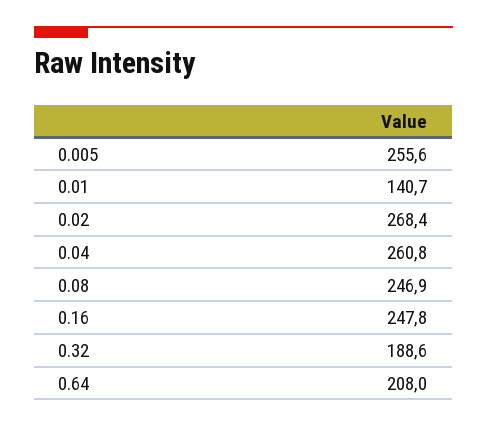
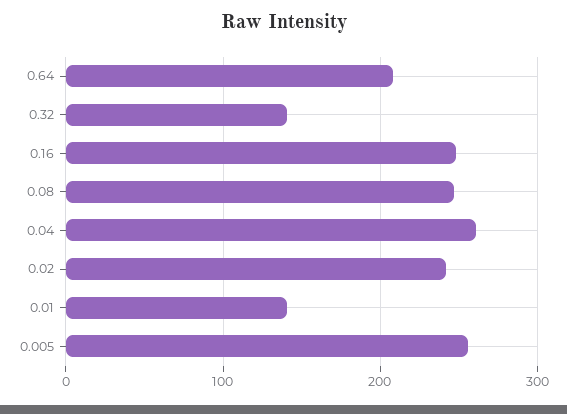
  {
    "0.005": 255.6,
    "0.01": 140.7,
-   "0.02": 268.4,
+   "0.02": 240,
    "0.04": 260.8,
    "0.08": 246.9,
    "0.16": 247.8,
-   "0.32": 188.6,
+   "0.32": 140,
    "0.64": 208
  }

